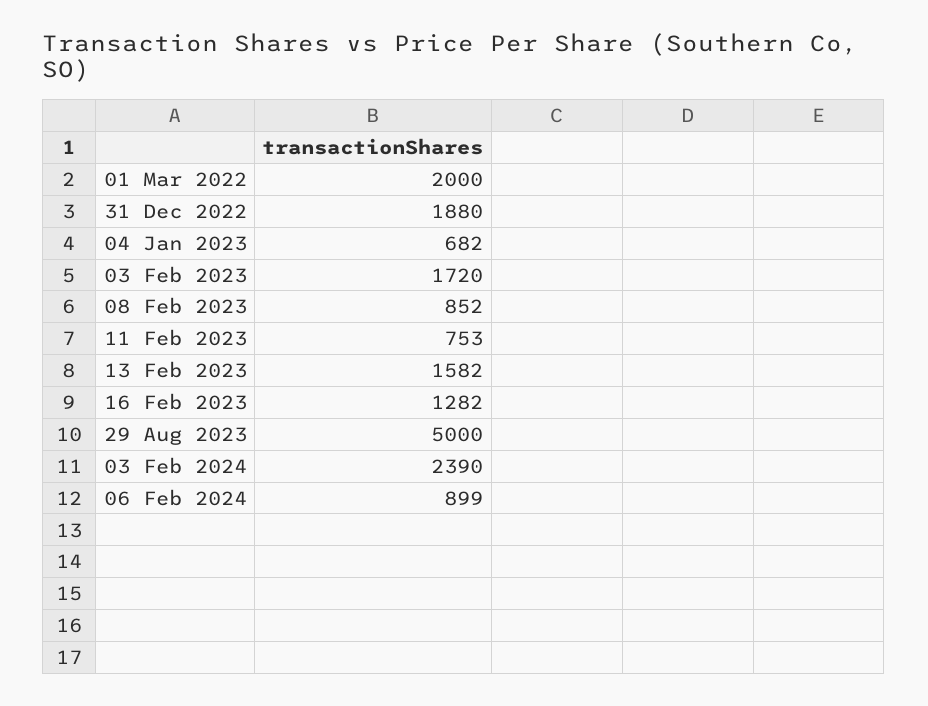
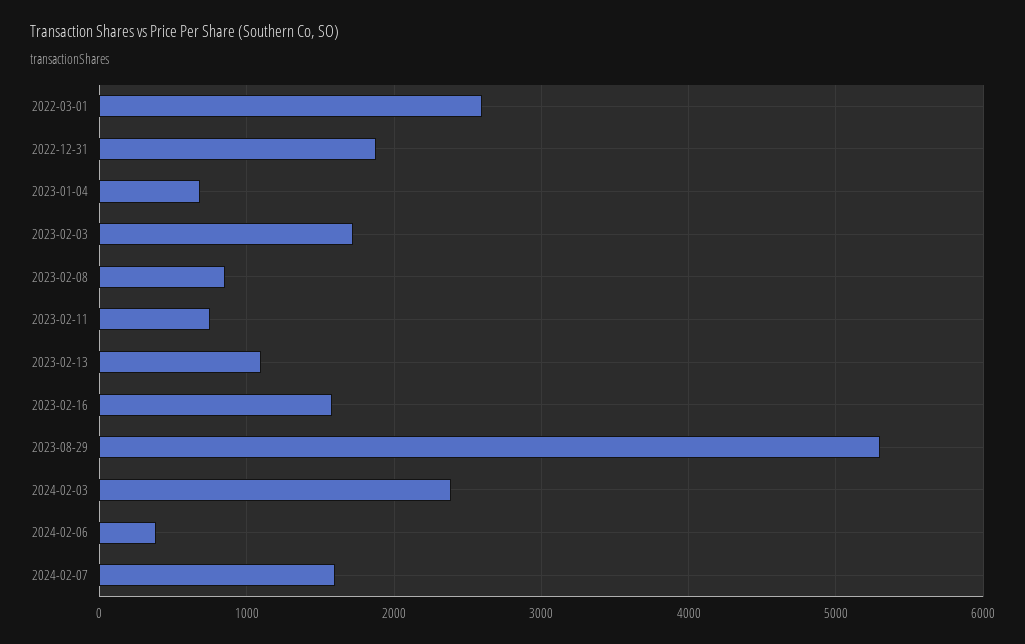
  {
-   "01 Mar 2022": 2000,
+   "01 Mar 2022": 2600,
    "31 Dec 2022": 1880,
    "04 Jan 2023": 682,
    "03 Feb 2023": 1720,
    "08 Feb 2023": 852,
    "11 Feb 2023": 753,
-   "13 Feb 2023": 1582,
+   "13 Feb 2023": 1100,
-   "16 Feb 2023": 1282,
+   "16 Feb 2023": 1600,
-   "29 Aug 2023": 5000,
+   "29 Aug 2023": 5300,
    "03 Feb 2024": 2390,
-   "06 Feb 2024": 899
+   "06 Feb 2024": 400,
+   "2024-02-07": 1600
  }

